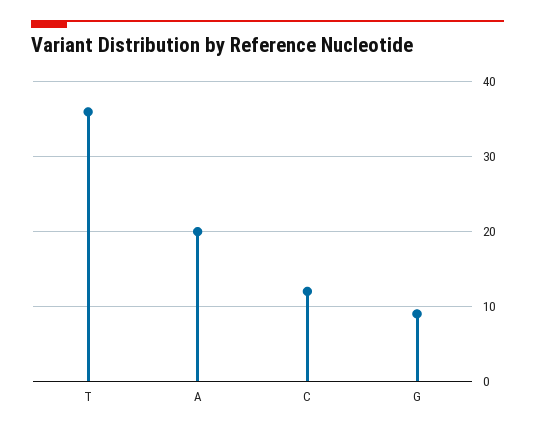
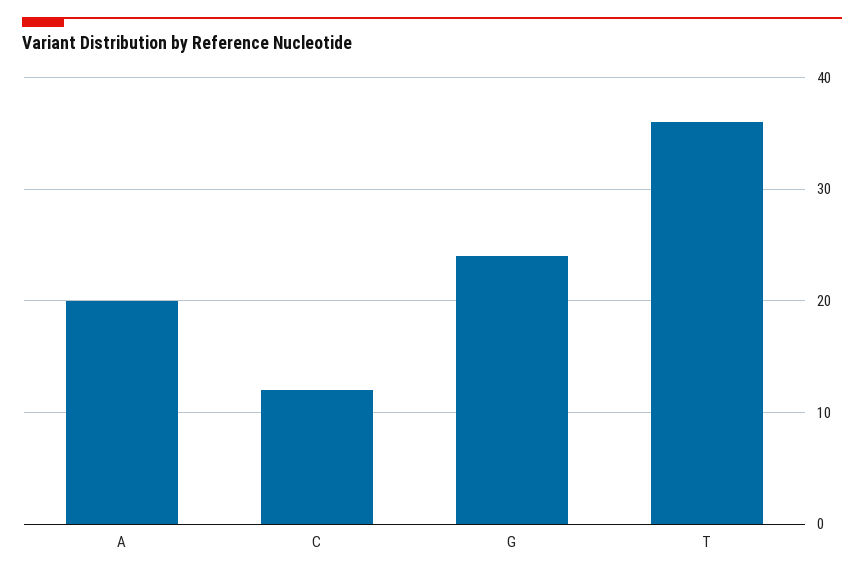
  {
    "T": 36,
    "A": 20,
    "C": 12,
-   "G": 9
+   "G": 24
  }

